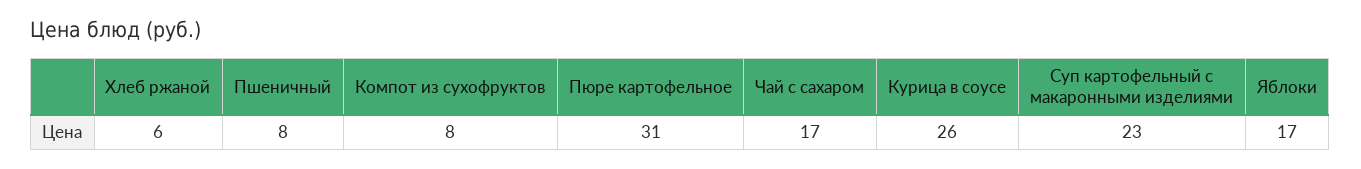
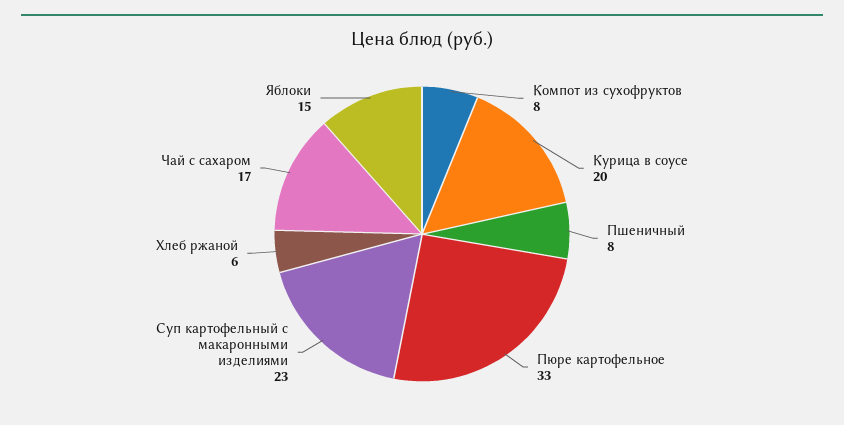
  {
    "Хлеб ржаной": 6,
    "Пшеничный": 8,
    "Компот из сухофруктов": 8,
-   "Пюре картофельное": 31,
+   "Пюре картофельное": 33,
    "Чай с сахаром": 17,
-   "Курица в соусе": 26,
+   "Курица в соусе": 20,
    "Суп картофельный с макаронными изделиями": 23,
-   "Яблоки": 17
+   "Яблоки": 15
  }

